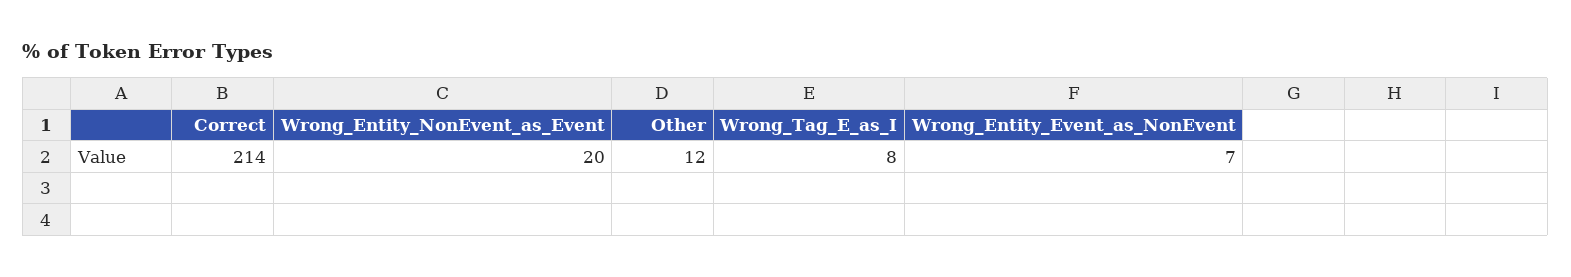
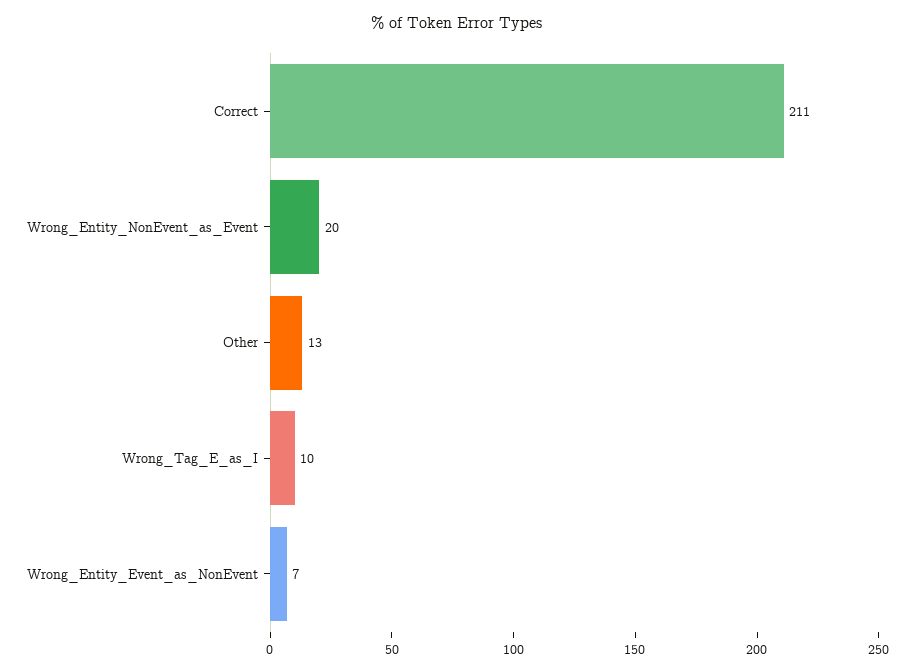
  {
-   "Correct": 214,
+   "Correct": 211,
    "Wrong_Entity_NonEvent_as_Event": 20,
-   "Other": 12,
+   "Other": 13,
-   "Wrong_Tag_E_as_I": 8,
+   "Wrong_Tag_E_as_I": 10,
    "Wrong_Entity_Event_as_NonEvent": 7
  }

